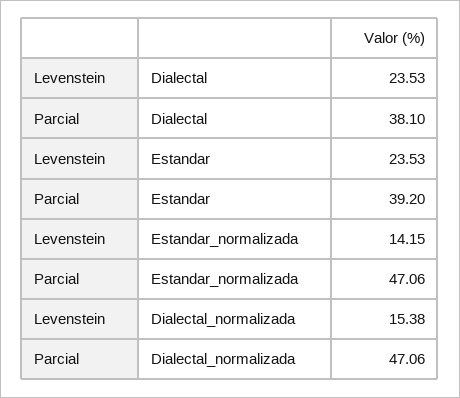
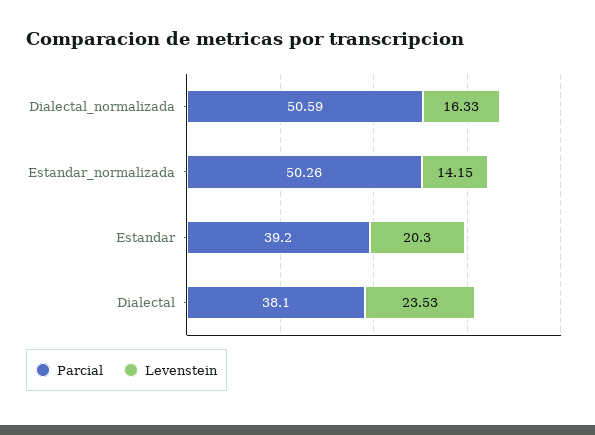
  {
    "Levenstein": {
      "Dialectal": 23.53,
-     "Estandar": 23.53,
+     "Estandar": 20.3,
      "Estandar_normalizada": 14.15,
-     "Dialectal_normalizada": 15.38
+     "Dialectal_normalizada": 16.33
    },
    "Parcial": {
      "Dialectal": 38.1,
      "Estandar": 39.2,
-     "Estandar_normalizada": 47.06,
+     "Estandar_normalizada": 50.26,
-     "Dialectal_normalizada": 47.06
+     "Dialectal_normalizada": 50.59
    }
  }

